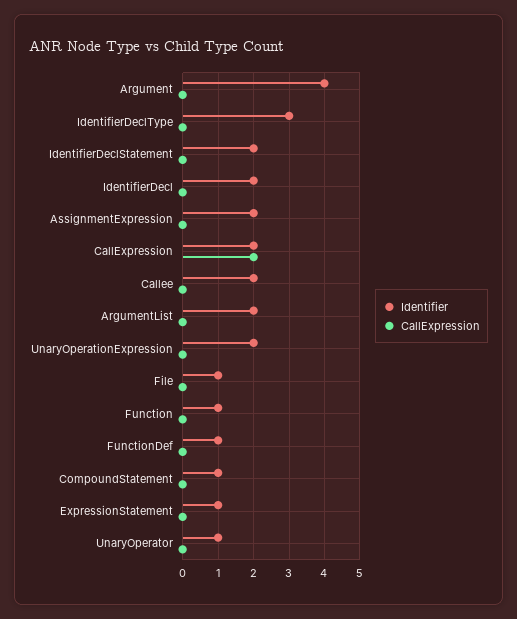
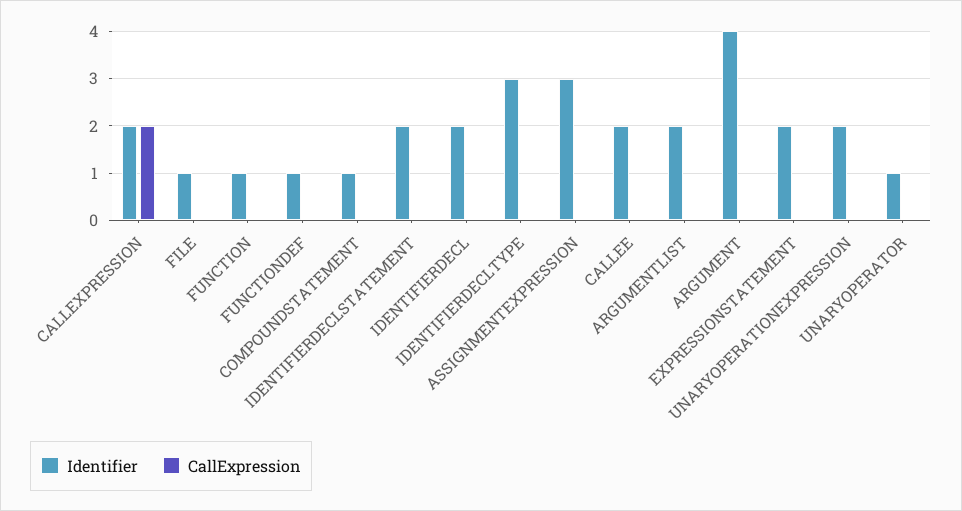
  {
    "Identifier": {
      "Argument": 4,
      "IdentifierDeclType": 3,
      "IdentifierDeclStatement": 2,
      "IdentifierDecl": 2,
-     "AssignmentExpression": 2,
+     "AssignmentExpression": 3,
      "CallExpression": 2,
      "Callee": 2,
      "ArgumentList": 2,
      "UnaryOperationExpression": 2,
      "File": 1,
      "Function": 1,
      "FunctionDef": 1,
      "CompoundStatement": 1,
-     "ExpressionStatement": 1,
+     "ExpressionStatement": 2,
      "UnaryOperator": 1
    },
    "CallExpression": {
      "Argument": 0,
      "IdentifierDeclType": 0,
      "IdentifierDeclStatement": 0,
      "IdentifierDecl": 0,
      "AssignmentExpression": 0,
      "CallExpression": 2,
      "Callee": 0,
      "ArgumentList": 0,
      "UnaryOperationExpression": 0,
      "File": 0,
      "Function": 0,
      "FunctionDef": 0,
      "CompoundStatement": 0,
      "ExpressionStatement": 0,
      "UnaryOperator": 0
    }
  }

